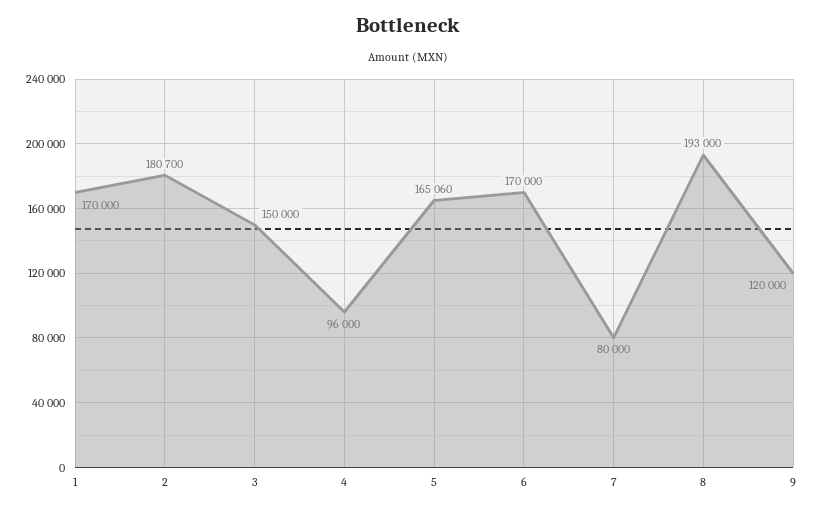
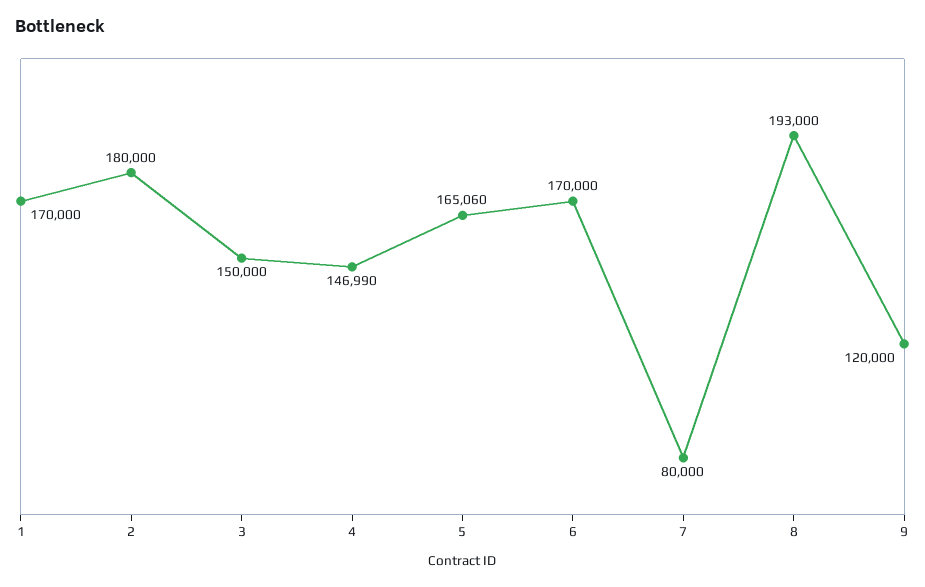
  {
    "1": 170000,
-   "2": 180700,
+   "2": 180000,
    "3": 150000,
-   "4": 96000,
+   "4": 146990,
    "5": 165060,
    "6": 170000,
    "7": 80000,
    "8": 193000,
    "9": 120000
  }

